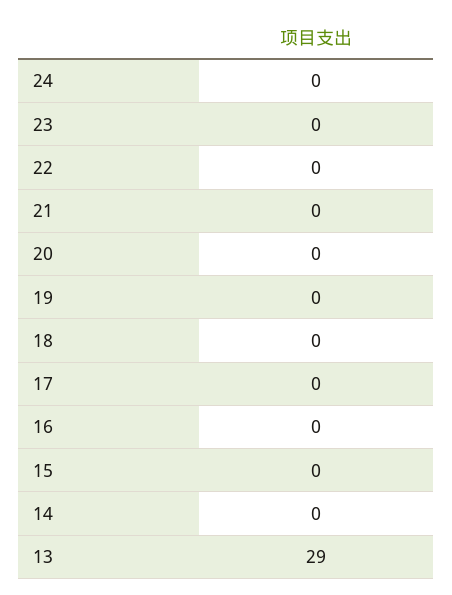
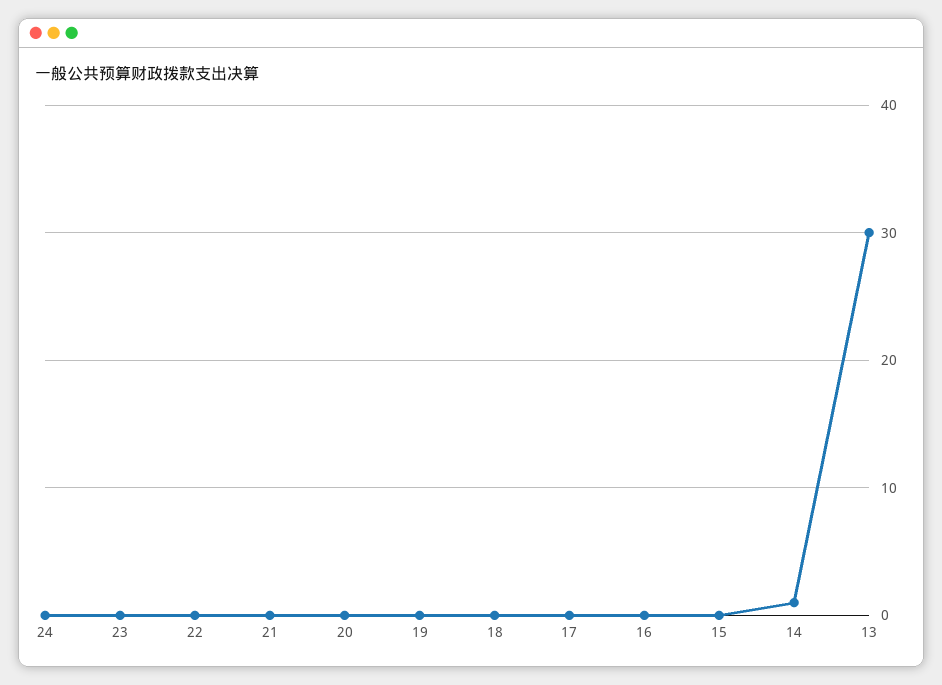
  {
    "24": 0,
    "23": 0,
    "22": 0,
    "21": 0,
    "20": 0,
    "19": 0,
    "18": 0,
    "17": 0,
    "16": 0,
    "15": 0,
-   "14": 0,
+   "14": 1,
-   "13": 29
+   "13": 30
  }

